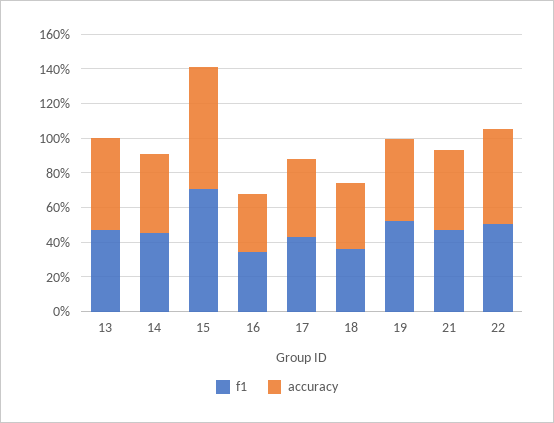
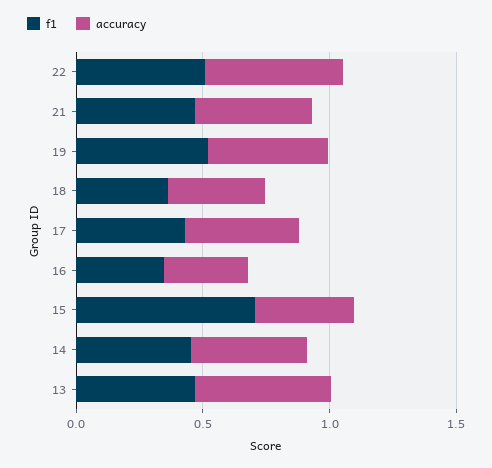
  {
    "f1": {
      "13": 0.45,
      "14": 0.45,
      "15": 0.7,
      "16": 0.35,
      "17": 0.45,
      "18": 0.35,
      "19": 0.5,
      "21": 0.45,
      "22": 0.5
    },
    "accuracy": {
      "13": 0.55,
      "14": 0.45,
-     "15": 0.7,
+     "15": 0.4,
      "16": 0.35,
      "17": 0.45,
      "18": 0.4,
      "19": 0.45,
      "21": 0.45,
      "22": 0.55
    }
  }

